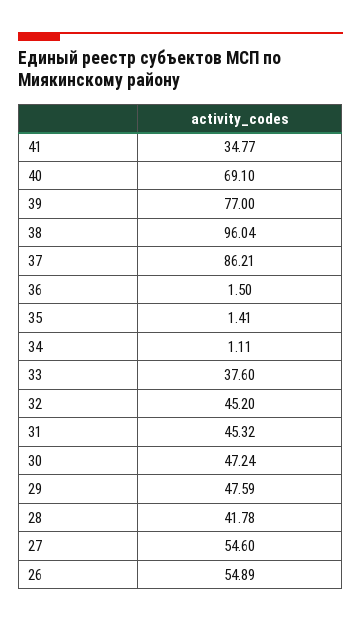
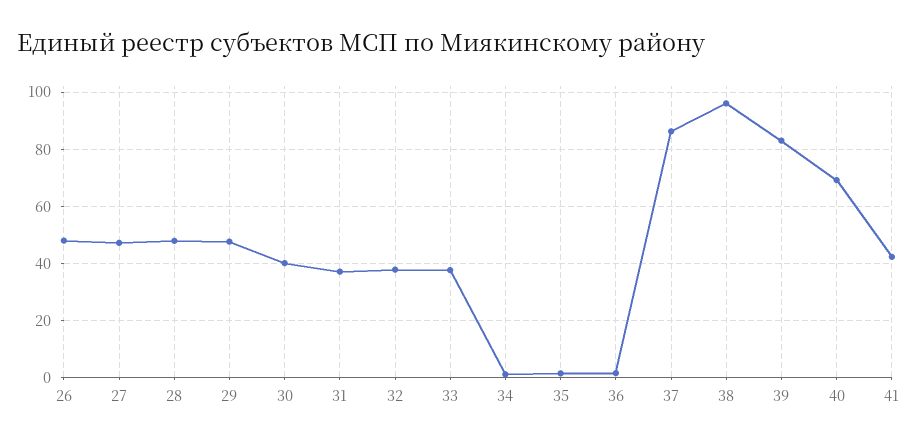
  {
-   "41": 34.77,
+   "41": 42.5,
    "40": 69.1,
-   "39": 77,
+   "39": 82.5,
    "38": 96.04,
    "37": 86.21,
    "36": 1.5,
    "35": 1.41,
    "34": 1.11,
    "33": 37.6,
-   "32": 45.2,
+   "32": 37.5,
-   "31": 45.32,
+   "31": 37.5,
-   "30": 47.24,
+   "30": 40,
    "29": 47.59,
-   "28": 41.78,
+   "28": 47.5,
-   "27": 54.6,
+   "27": 47.5,
-   "26": 54.89
+   "26": 47.5
  }

